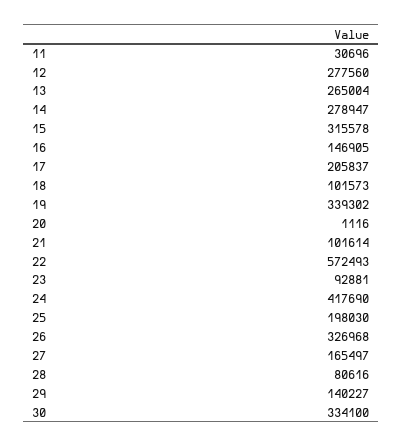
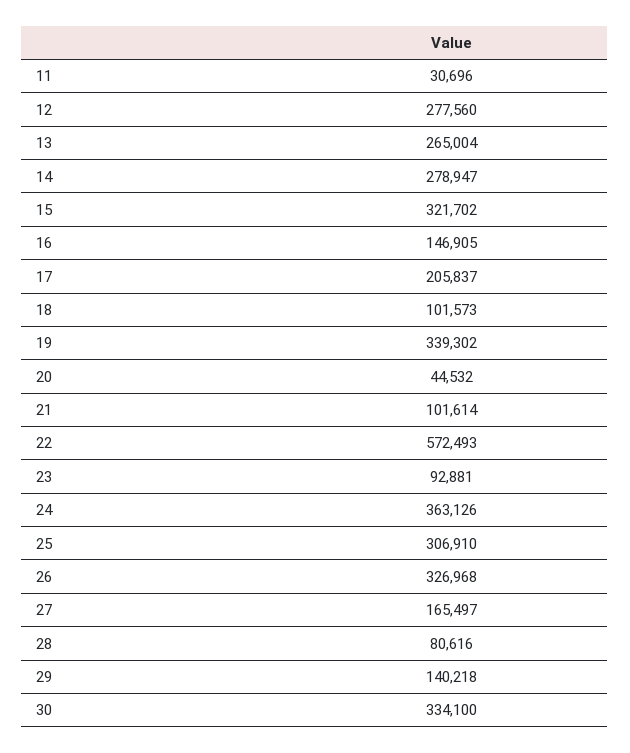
  {
    "11": 30696,
    "12": 277560,
    "13": 265004,
    "14": 278947,
-   "15": 315578,
+   "15": 321702,
    "16": 146905,
    "17": 205837,
    "18": 101573,
    "19": 339302,
-   "20": 1116,
+   "20": 44532,
    "21": 101614,
    "22": 572493,
    "23": 92881,
-   "24": 417690,
+   "24": 363126,
-   "25": 198030,
+   "25": 306910,
    "26": 326968,
    "27": 165497,
    "28": 80616,
-   "29": 140227,
+   "29": 140218,
    "30": 334100
  }

